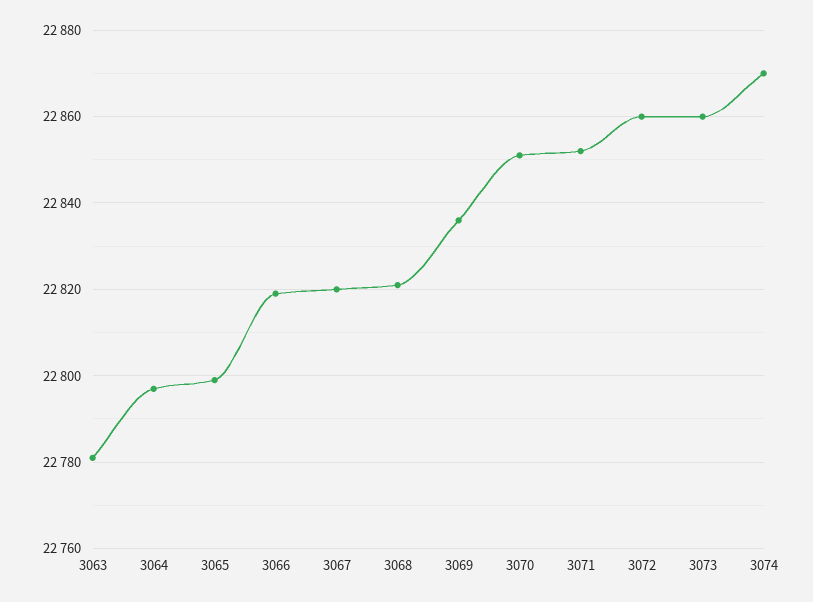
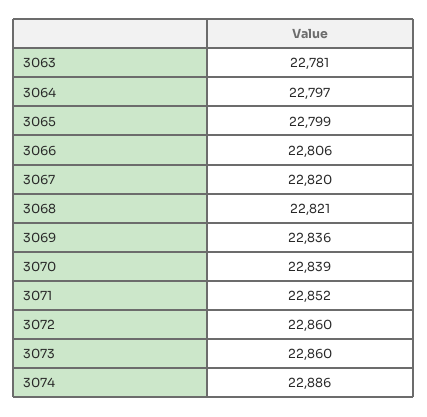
  {
    "3063": 22781,
    "3064": 22797,
    "3065": 22799,
-   "3066": 22820,
+   "3066": 22806,
    "3067": 22820,
    "3068": 22821,
    "3069": 22836,
-   "3070": 22850,
+   "3070": 22839,
    "3071": 22852,
    "3072": 22860,
    "3073": 22860,
-   "3074": 22870
+   "3074": 22886
  }

